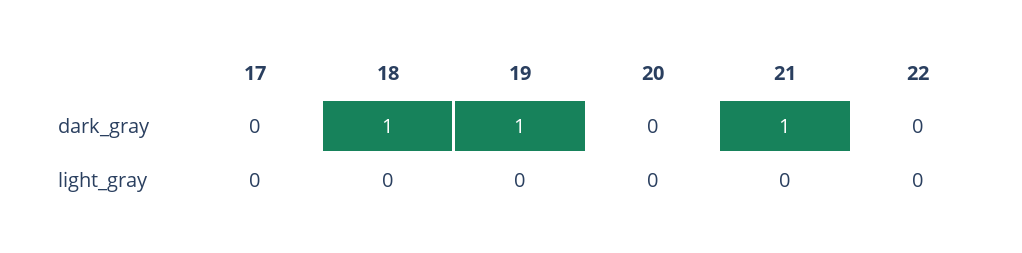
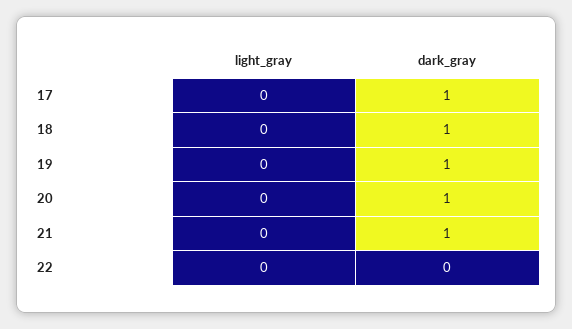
  {
    "17": {
-     "dark_gray": 0,
+     "dark_gray": 1,
      "light_gray": 0
    },
    "18": {
      "dark_gray": 1,
      "light_gray": 0
    },
    "19": {
      "dark_gray": 1,
      "light_gray": 0
    },
    "20": {
-     "dark_gray": 0,
+     "dark_gray": 1,
      "light_gray": 0
    },
    "21": {
      "dark_gray": 1,
      "light_gray": 0
    },
    "22": {
      "dark_gray": 0,
      "light_gray": 0
    }
  }

